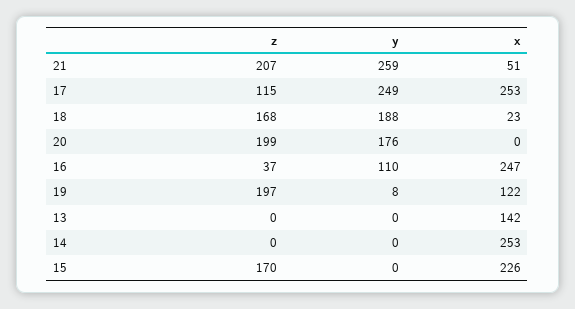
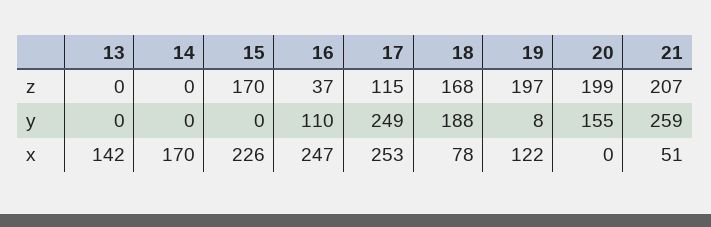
  {
    "z": {
      "21": 207,
      "17": 115,
      "18": 168,
      "20": 199,
      "16": 37,
      "19": 197,
      "13": 0,
      "14": 0,
      "15": 170
    },
    "y": {
      "21": 259,
      "17": 249,
      "18": 188,
-     "20": 176,
+     "20": 155,
      "16": 110,
      "19": 8,
      "13": 0,
      "14": 0,
      "15": 0
    },
    "x": {
      "21": 51,
      "17": 253,
-     "18": 23,
+     "18": 78,
      "20": 0,
      "16": 247,
      "19": 122,
      "13": 142,
-     "14": 253,
+     "14": 170,
      "15": 226
    }
  }

